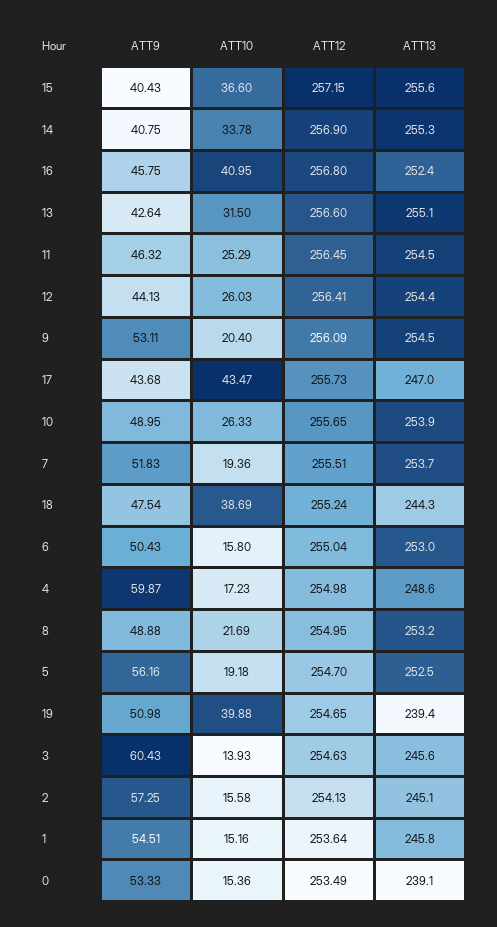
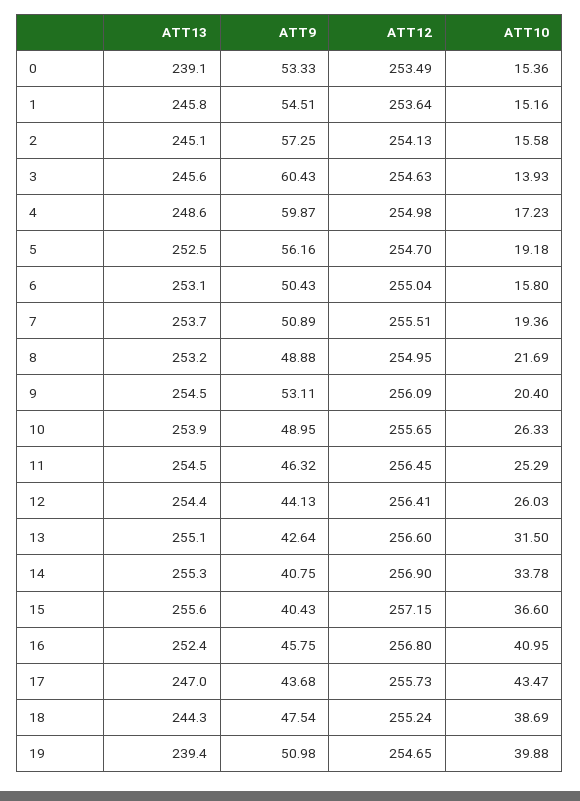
  {
    "ATT9": {
      "15": 40.43,
      "14": 40.75,
      "16": 45.75,
      "13": 42.64,
      "11": 46.32,
      "12": 44.13,
      "9": 53.11,
      "17": 43.68,
      "10": 48.95,
-     "7": 51.83,
+     "7": 50.89,
      "18": 47.54,
      "6": 50.43,
      "4": 59.87,
      "8": 48.88,
      "5": 56.16,
      "19": 50.98,
      "3": 60.43,
      "2": 57.25,
      "1": 54.51,
      "0": 53.33
    },
    "ATT10": {
      "15": 36.6,
      "14": 33.78,
      "16": 40.95,
      "13": 31.5,
      "11": 25.29,
      "12": 26.03,
      "9": 20.4,
      "17": 43.47,
      "10": 26.33,
      "7": 19.36,
      "18": 38.69,
      "6": 15.8,
      "4": 17.23,
      "8": 21.69,
      "5": 19.18,
      "19": 39.88,
      "3": 13.93,
      "2": 15.58,
      "1": 15.16,
      "0": 15.36
    },
    "ATT12": {
      "15": 257.15,
      "14": 256.9,
      "16": 256.8,
      "13": 256.6,
      "11": 256.45,
      "12": 256.41,
      "9": 256.09,
      "17": 255.73,
      "10": 255.65,
      "7": 255.51,
      "18": 255.24,
      "6": 255.04,
      "4": 254.98,
      "8": 254.95,
      "5": 254.7,
      "19": 254.65,
      "3": 254.63,
      "2": 254.13,
      "1": 253.64,
      "0": 253.49
    },
    "ATT13": {
      "15": 255.6,
      "14": 255.3,
      "16": 252.4,
      "13": 255.1,
      "11": 254.5,
      "12": 254.4,
      "9": 254.5,
      "17": 247,
      "10": 253.9,
      "7": 253.7,
      "18": 244.3,
-     "6": 253,
+     "6": 253.1,
      "4": 248.6,
      "8": 253.2,
      "5": 252.5,
      "19": 239.4,
      "3": 245.6,
      "2": 245.1,
      "1": 245.8,
      "0": 239.1
    }
  }

